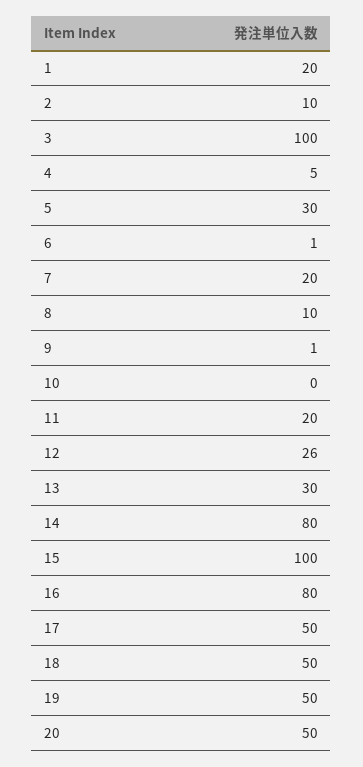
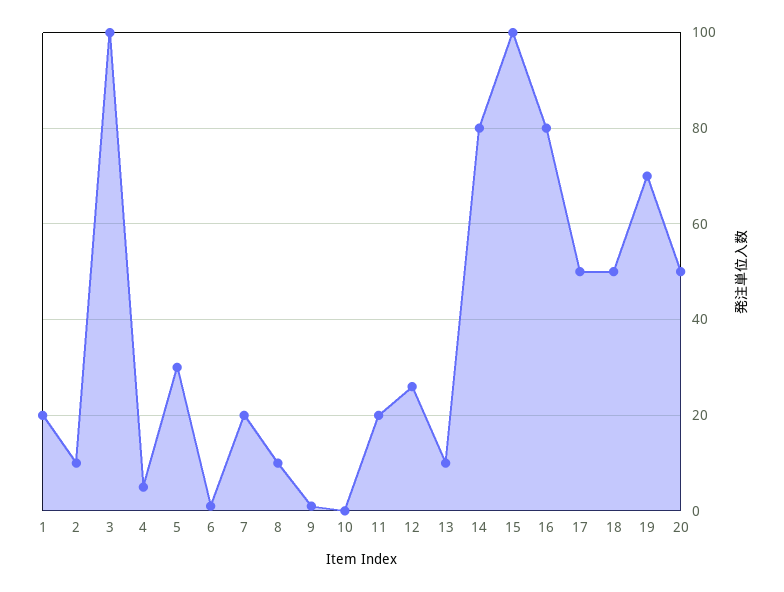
  {
    "1": 20,
    "2": 10,
    "3": 100,
    "4": 5,
    "5": 30,
    "6": 1,
    "7": 20,
    "8": 10,
    "9": 1,
    "10": 0,
    "11": 20,
    "12": 26,
-   "13": 30,
+   "13": 10,
    "14": 80,
    "15": 100,
    "16": 80,
    "17": 50,
    "18": 50,
-   "19": 50,
+   "19": 70,
    "20": 50
  }

